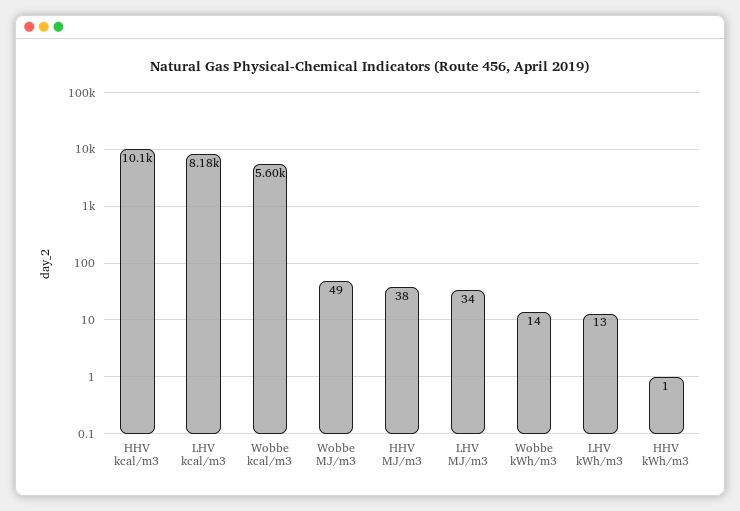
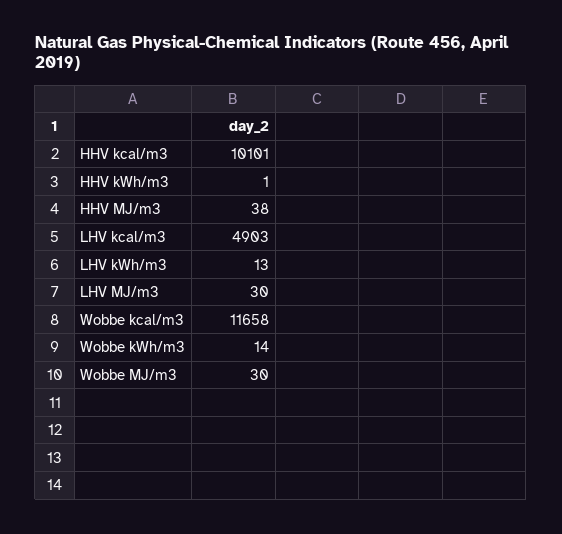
  {
    "HHV kcal/m3": 10101,
-   "LHV kcal/m3": 8180,
+   "LHV kcal/m3": 4903,
-   "Wobbe kcal/m3": 5600,
+   "Wobbe kcal/m3": 11658,
-   "Wobbe MJ/m3": 49,
+   "Wobbe MJ/m3": 30,
    "HHV MJ/m3": 38,
-   "LHV MJ/m3": 34,
+   "LHV MJ/m3": 30,
    "Wobbe kWh/m3": 14,
    "LHV kWh/m3": 13,
    "HHV kWh/m3": 1
  }

